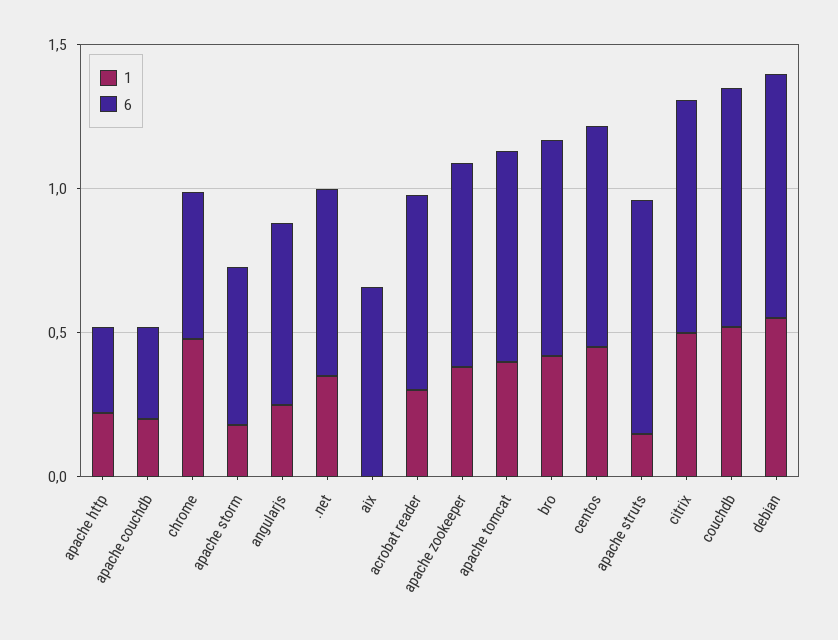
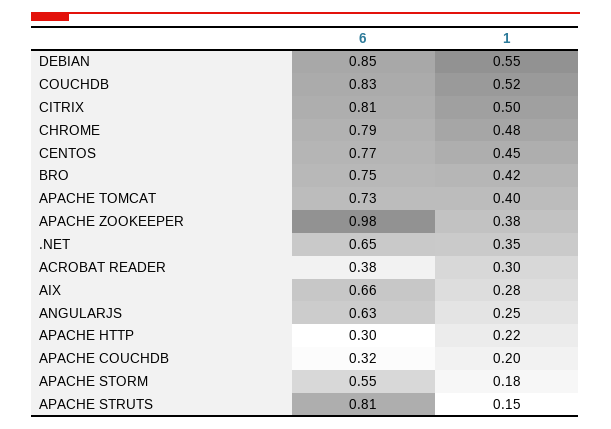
  {
    "1": {
      "apache http": 0.22,
      "apache couchdb": 0.2,
      "chrome": 0.48,
      "apache storm": 0.18,
      "angularjs": 0.25,
      ".net": 0.35,
-     "aix": 0,
+     "aix": 0.28,
      "acrobat reader": 0.3,
      "apache zookeeper": 0.38,
      "apache tomcat": 0.4,
      "bro": 0.42,
      "centos": 0.45,
      "apache struts": 0.15,
      "citrix": 0.5,
      "couchdb": 0.52,
      "debian": 0.55
    },
    "6": {
      "apache http": 0.3,
      "apache couchdb": 0.32,
-     "chrome": 0.5,
+     "chrome": 0.79,
      "apache storm": 0.55,
      "angularjs": 0.63,
      ".net": 0.65,
      "aix": 0.66,
-     "acrobat reader": 0.7,
+     "acrobat reader": 0.38,
-     "apache zookeeper": 0.7,
+     "apache zookeeper": 0.98,
      "apache tomcat": 0.73,
      "bro": 0.75,
      "centos": 0.77,
      "apache struts": 0.81,
      "citrix": 0.81,
      "couchdb": 0.83,
      "debian": 0.85
    }
  }

